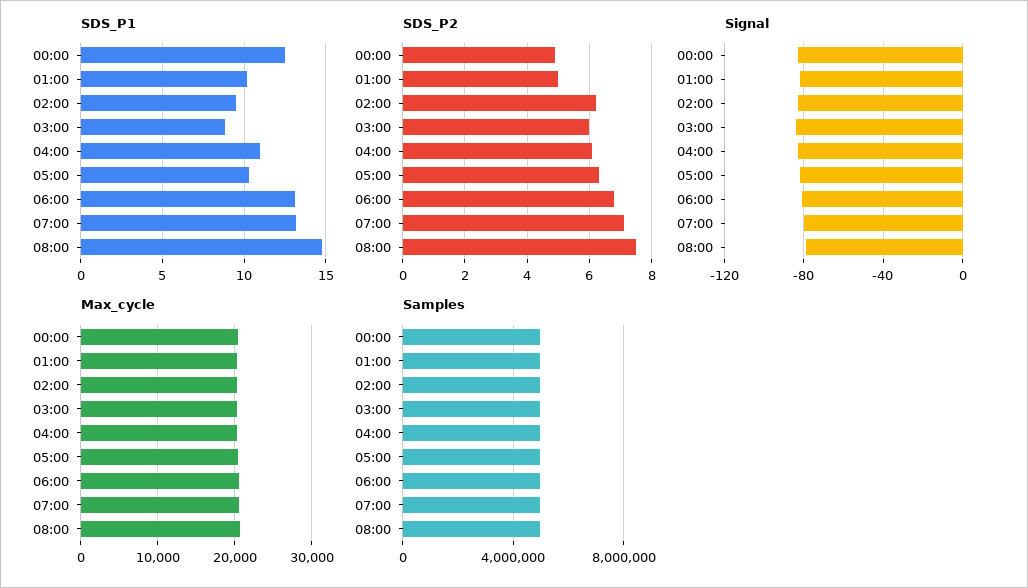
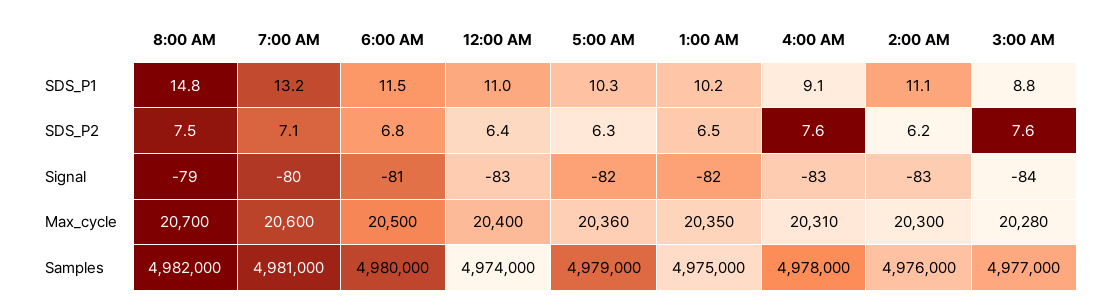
  {
    "SDS_P1": {
-     "00:00": 12.5,
+     "00:00": 11,
      "01:00": 10.2,
-     "02:00": 9.5,
+     "02:00": 11.1,
      "03:00": 8.8,
-     "04:00": 11,
+     "04:00": 9.1,
      "05:00": 10.3,
-     "06:00": 13,
+     "06:00": 11.5,
      "07:00": 13.2,
      "08:00": 14.8
    },
    "SDS_P2": {
-     "00:00": 5,
+     "00:00": 6.4,
-     "01:00": 5,
+     "01:00": 6.5,
      "02:00": 6.2,
-     "03:00": 6,
+     "03:00": 7.6,
-     "04:00": 6,
+     "04:00": 7.6,
      "05:00": 6.3,
      "06:00": 6.8,
      "07:00": 7.1,
      "08:00": 7.5
    },
    "Signal": {
      "00:00": -83,
      "01:00": -82,
      "02:00": -83,
      "03:00": -84,
      "04:00": -83,
      "05:00": -82,
      "06:00": -81,
      "07:00": -80,
      "08:00": -79
    },
    "Max_cycle": {
      "00:00": 20400,
      "01:00": 20350,
      "02:00": 20300,
      "03:00": 20280,
      "04:00": 20310,
      "05:00": 20360,
      "06:00": 20500,
      "07:00": 20600,
      "08:00": 20700
    },
    "Samples": {
      "00:00": 4974000,
      "01:00": 4975000,
      "02:00": 4976000,
      "03:00": 4977000,
      "04:00": 4978000,
      "05:00": 4979000,
      "06:00": 4980000,
      "07:00": 4981000,
      "08:00": 4982000
    }
  }

